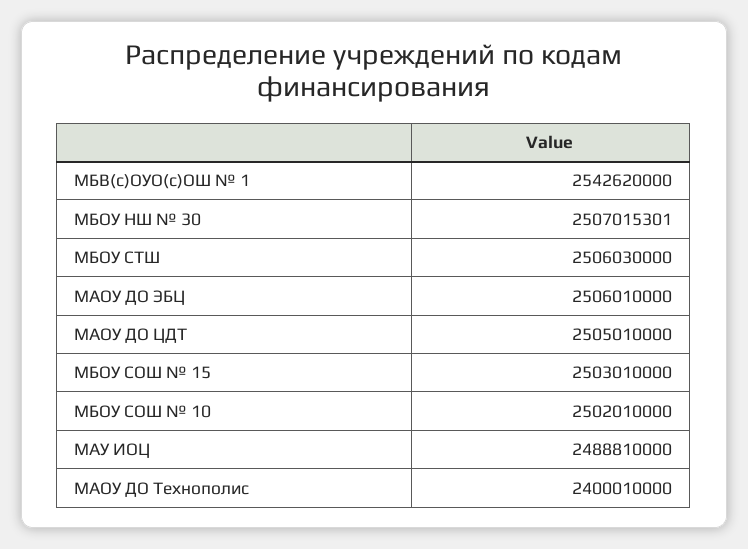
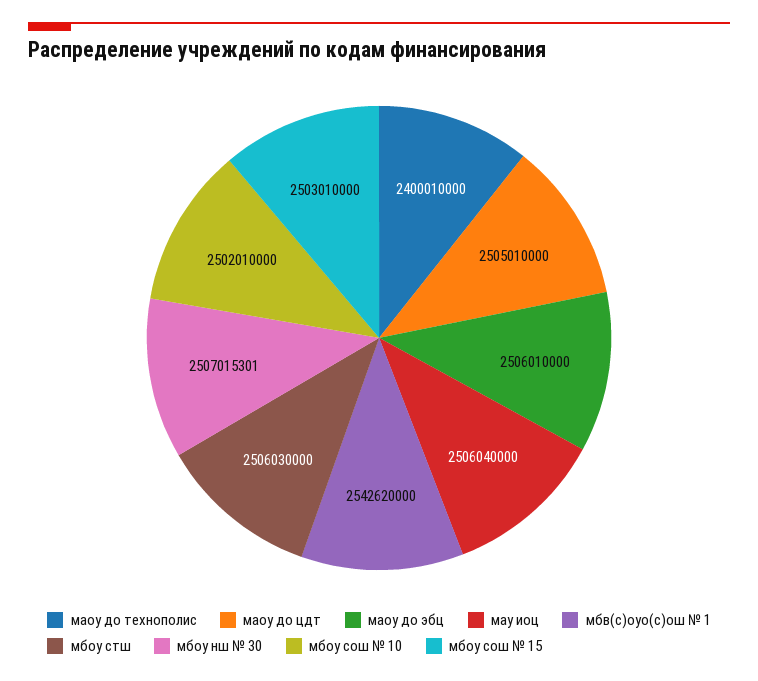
  {
    "МБВ(с)ОУО(с)ОШ № 1": 2542620000,
    "МБОУ НШ № 30": 2507015301,
    "МБОУ СТШ": 2506030000,
    "МАОУ ДО ЭБЦ": 2506010000,
    "МАОУ ДО ЦДТ": 2505010000,
    "МБОУ СОШ № 15": 2503010000,
    "МБОУ СОШ № 10": 2502010000,
-   "МАУ ИОЦ": 2488810000,
+   "МАУ ИОЦ": 2506040000,
    "МАОУ ДО Технополис": 2400010000
  }

